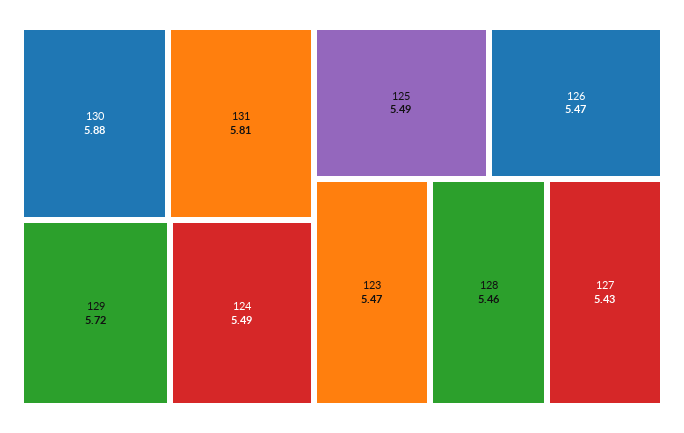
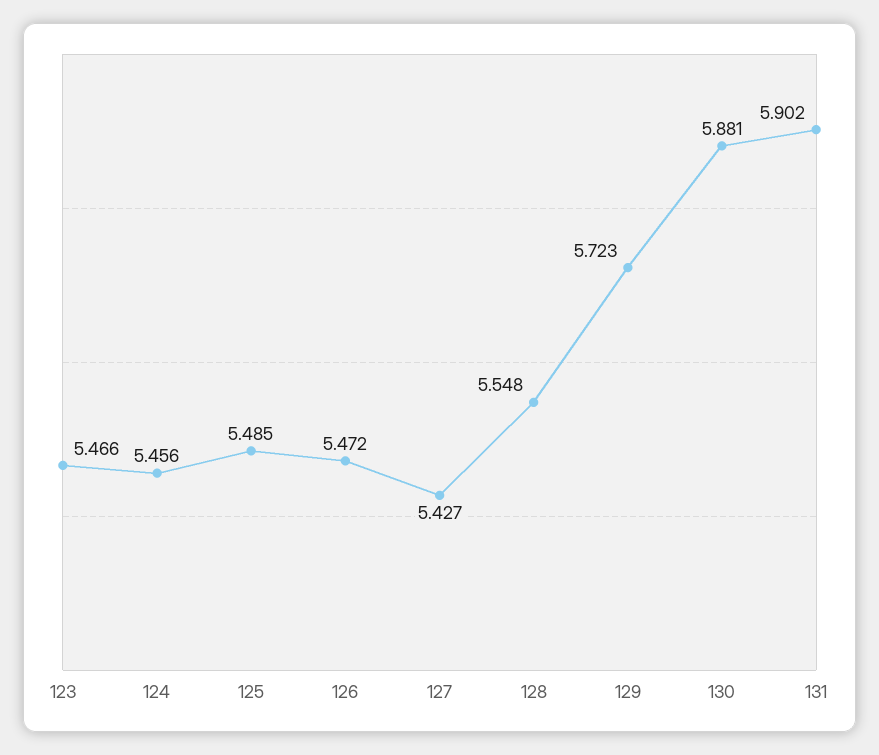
  {
    "130": 5.881,
-   "131": 5.81,
+   "131": 5.902,
    "129": 5.723,
-   "124": 5.49,
+   "124": 5.456,
    "125": 5.485,
    "126": 5.472,
    "123": 5.466,
-   "128": 5.46,
+   "128": 5.548,
    "127": 5.427
  }

